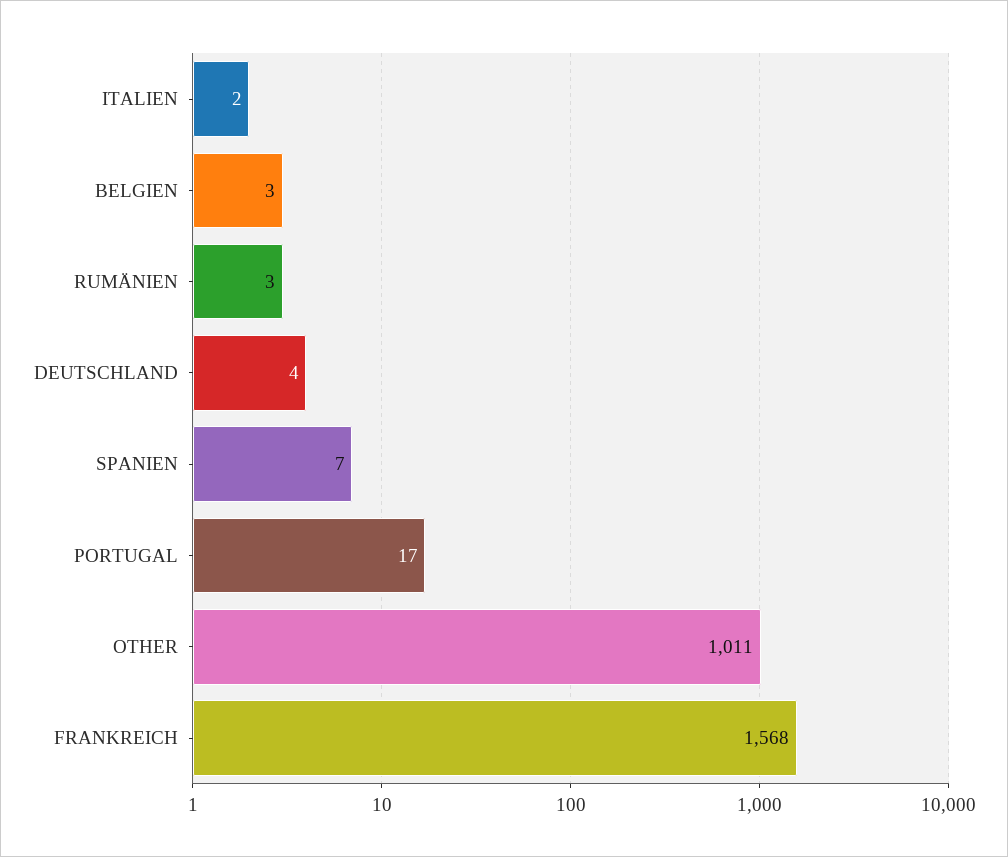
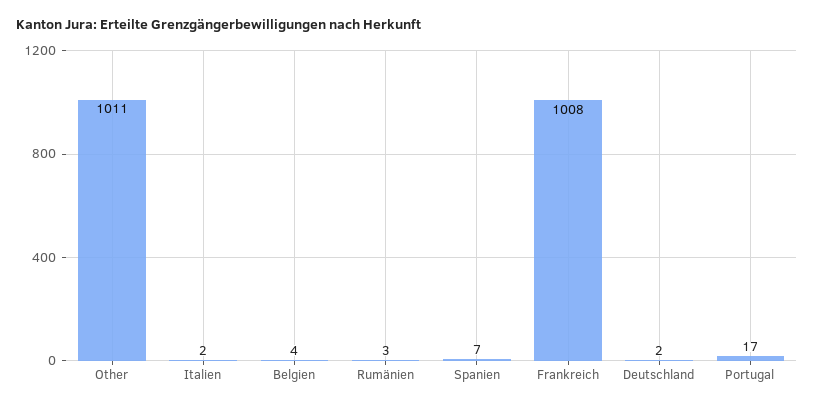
  {
    "ITALIEN": 2,
-   "BELGIEN": 3,
+   "BELGIEN": 4,
    "RUMÄNIEN": 3,
-   "DEUTSCHLAND": 4,
+   "DEUTSCHLAND": 2,
    "SPANIEN": 7,
    "PORTUGAL": 17,
    "OTHER": 1011,
-   "FRANKREICH": 1568
+   "FRANKREICH": 1008
  }

